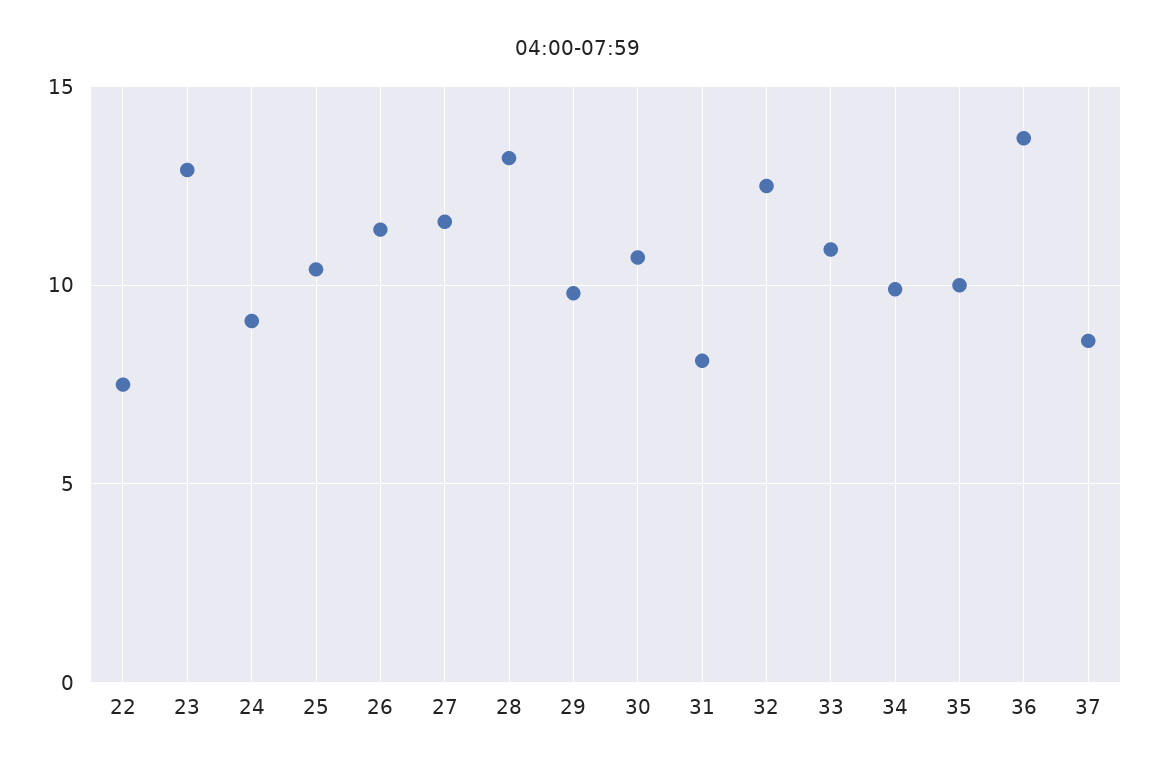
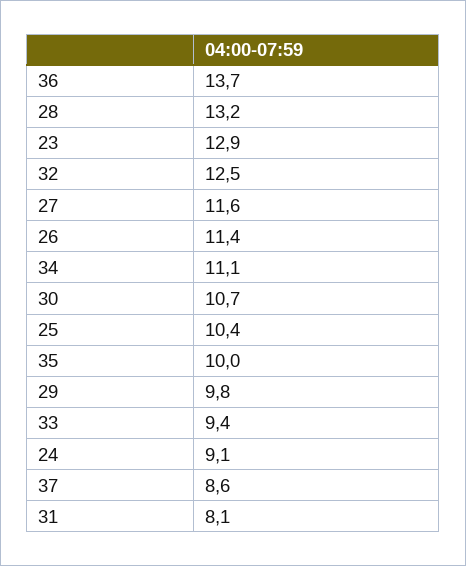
  {
-   "22": 7.5,
    "23": 12.9,
    "24": 9.1,
    "25": 10.4,
    "26": 11.4,
    "27": 11.6,
    "28": 13.2,
    "29": 9.8,
    "30": 10.7,
    "31": 8.1,
    "32": 12.5,
-   "33": 11,
+   "33": 9.4,
-   "34": 10,
+   "34": 11.1,
    "35": 10,
    "36": 13.7,
    "37": 8.6
  }

